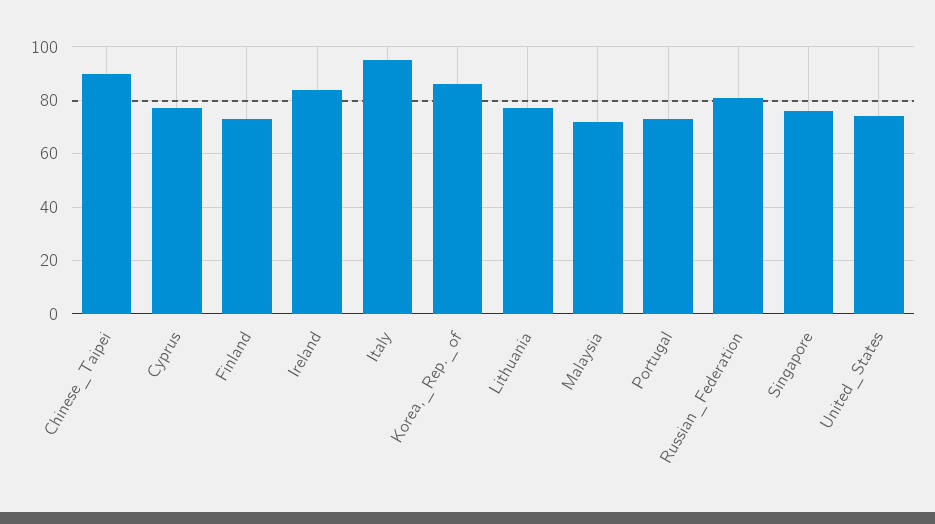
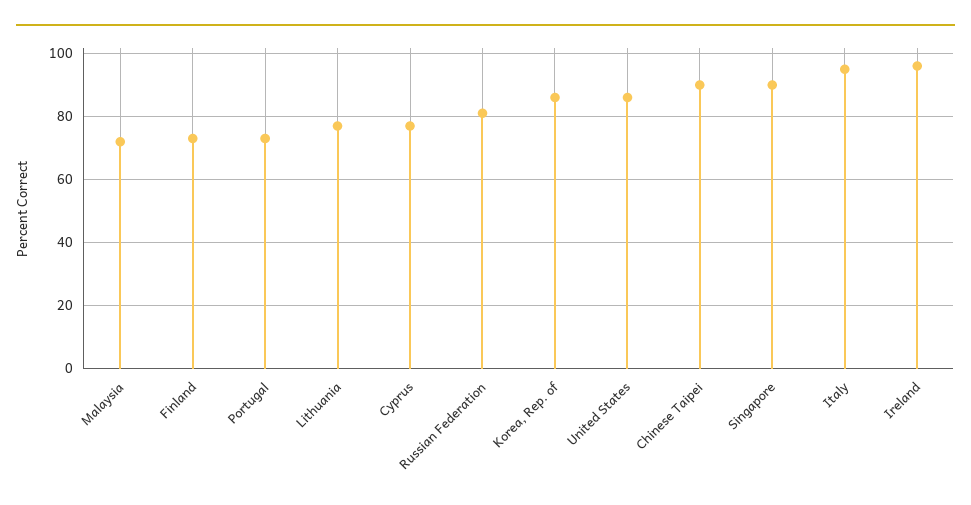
  {
    "Chinese_Taipei": 90,
    "Cyprus": 75,
    "Finland": 75,
-   "Ireland": 85,
+   "Ireland": 95,
    "Italy": 95,
    "Korea,_Rep._of": 85,
    "Lithuania": 75,
    "Malaysia": 70,
    "Portugal": 75,
    "Russian_Federation": 80,
-   "Singapore": 75,
+   "Singapore": 90,
-   "United_States": 75
+   "United_States": 85
  }

